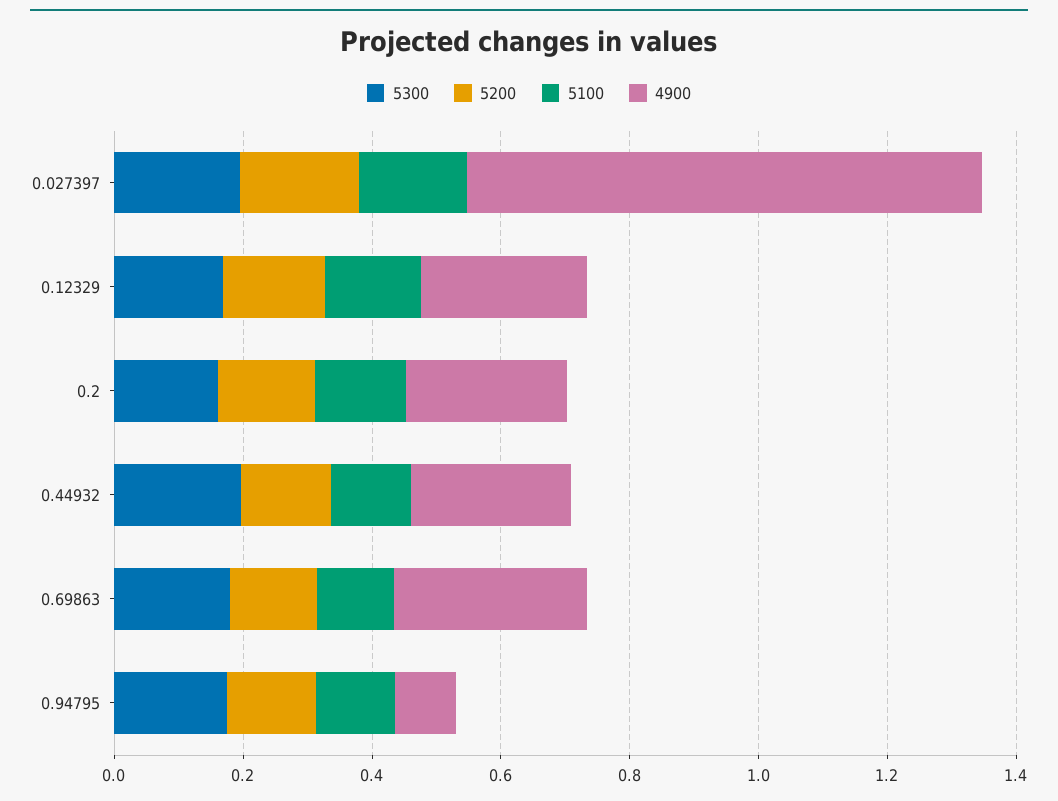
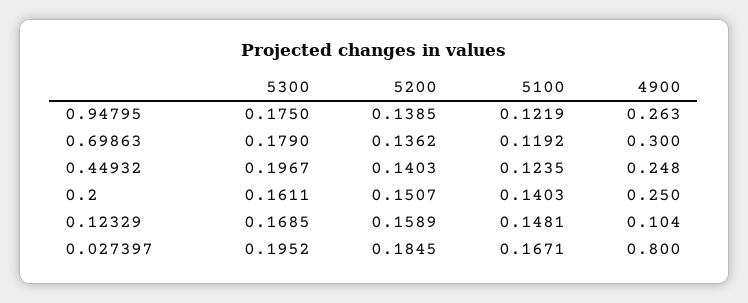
  {
    "5300": {
      "0.027397": 0.1952,
      "0.12329": 0.1685,
      "0.2": 0.1611,
      "0.44932": 0.1967,
      "0.69863": 0.179,
      "0.94795": 0.175
    },
    "5200": {
      "0.027397": 0.1845,
      "0.12329": 0.1589,
      "0.2": 0.1507,
      "0.44932": 0.1403,
      "0.69863": 0.1362,
      "0.94795": 0.1385
    },
    "5100": {
      "0.027397": 0.1671,
      "0.12329": 0.1481,
      "0.2": 0.1403,
      "0.44932": 0.1235,
      "0.69863": 0.1192,
      "0.94795": 0.1219
    },
    "4900": {
      "0.027397": 0.8,
-     "0.12329": 0.25,
+     "0.12329": 0.104,
      "0.2": 0.25,
      "0.44932": 0.248,
      "0.69863": 0.3,
-     "0.94795": 0.1
+     "0.94795": 0.263
    }
  }

